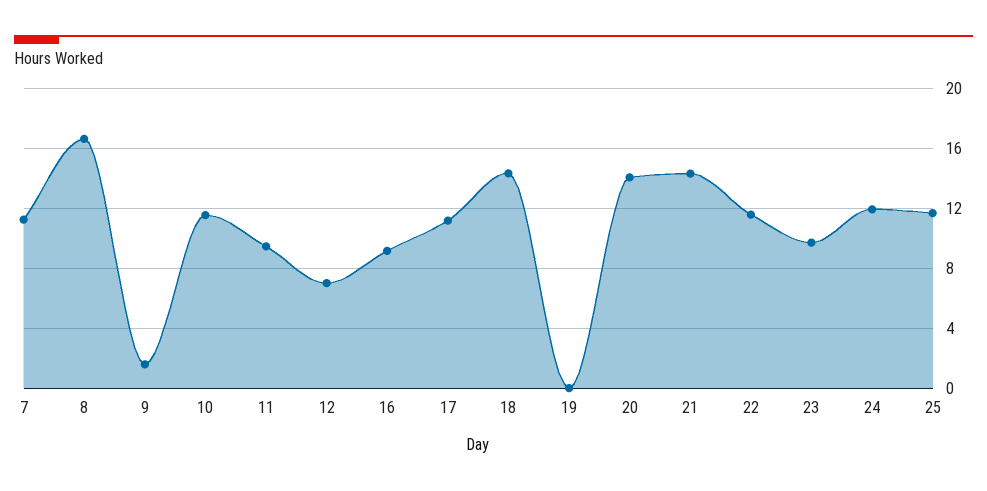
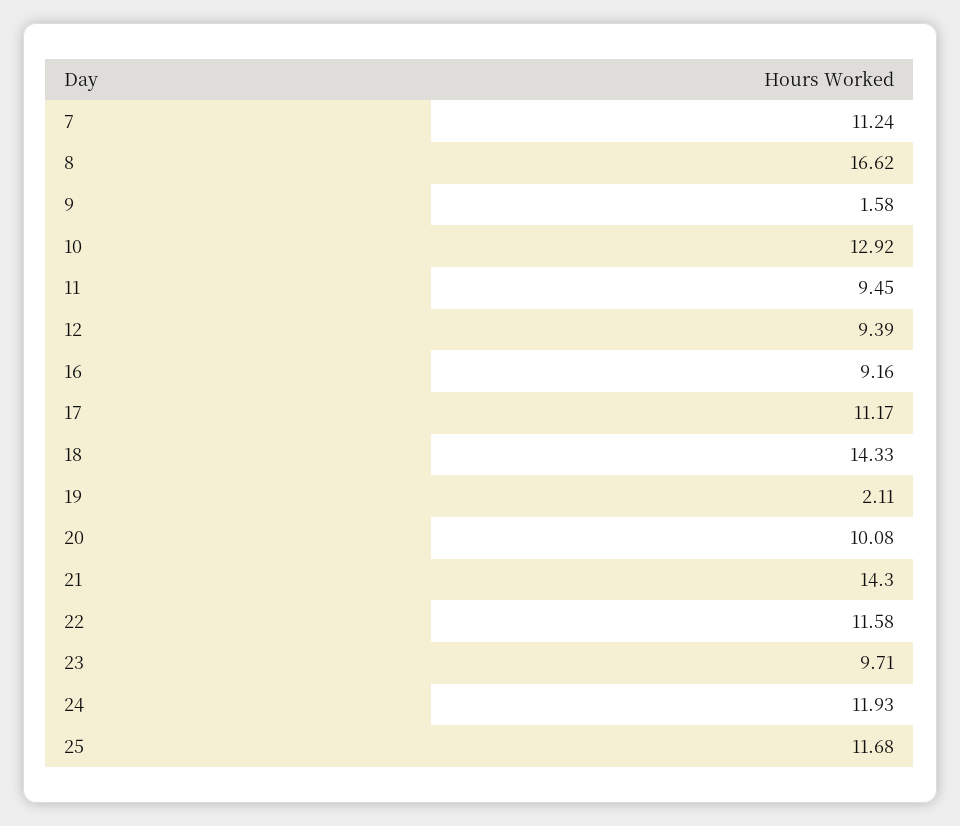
  {
    "7": 11.24,
    "8": 16.62,
    "9": 1.58,
-   "10": 11.5,
+   "10": 12.92,
    "11": 9.45,
-   "12": 7,
+   "12": 9.39,
    "16": 9.16,
    "17": 11.17,
    "18": 14.33,
-   "19": 0,
+   "19": 2.11,
-   "20": 14,
+   "20": 10.08,
    "21": 14.3,
    "22": 11.58,
    "23": 9.71,
    "24": 11.93,
    "25": 11.68
  }

